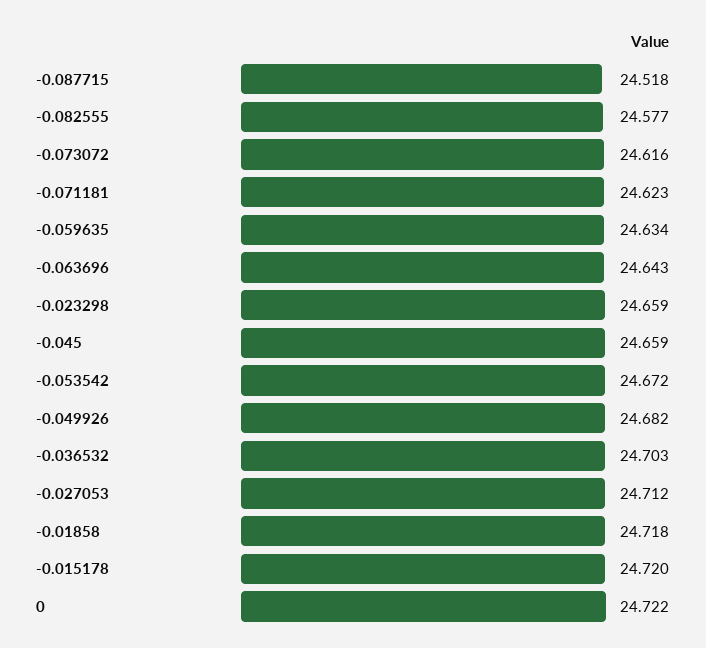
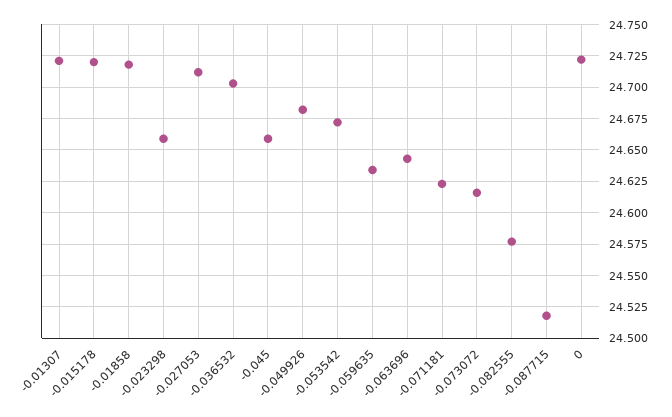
  {
    "-0.087715": 24.518,
    "-0.082555": 24.577,
    "-0.073072": 24.616,
    "-0.071181": 24.623,
    "-0.059635": 24.634,
    "-0.063696": 24.643,
    "-0.023298": 24.659,
    "-0.045": 24.659,
    "-0.053542": 24.672,
    "-0.049926": 24.682,
    "-0.036532": 24.703,
    "-0.027053": 24.712,
    "-0.01858": 24.718,
    "-0.015178": 24.72,
-   "0": 24.722
+   "0": 24.722,
+   "-0.01307": 24.72
  }

